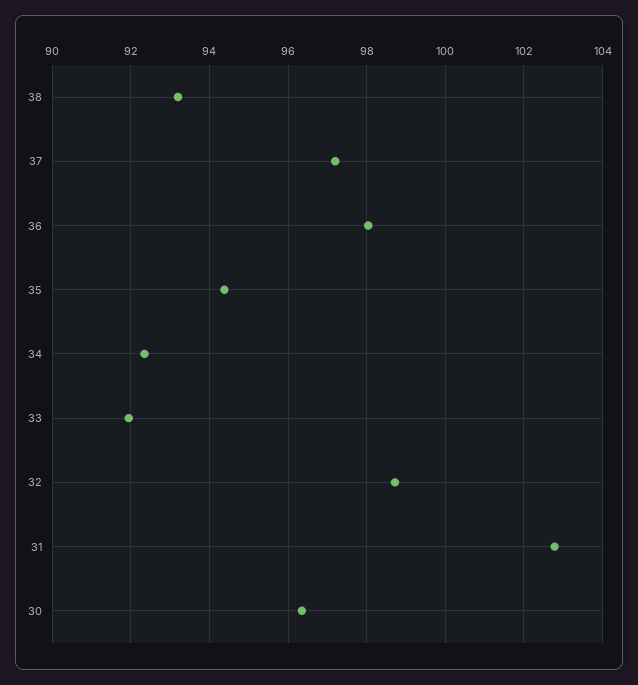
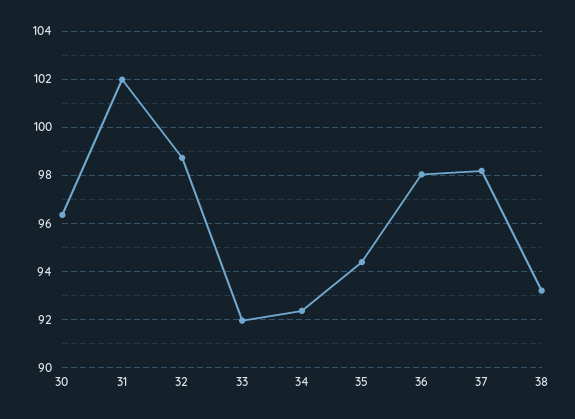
  {
    "38": 93.2,
-   "37": 97.2,
+   "37": 98.25,
    "36": 98,
    "35": 94.4,
    "34": 92.4,
    "33": 92,
    "32": 98.8,
-   "31": 102.8,
+   "31": 102,
    "30": 96.4
  }

